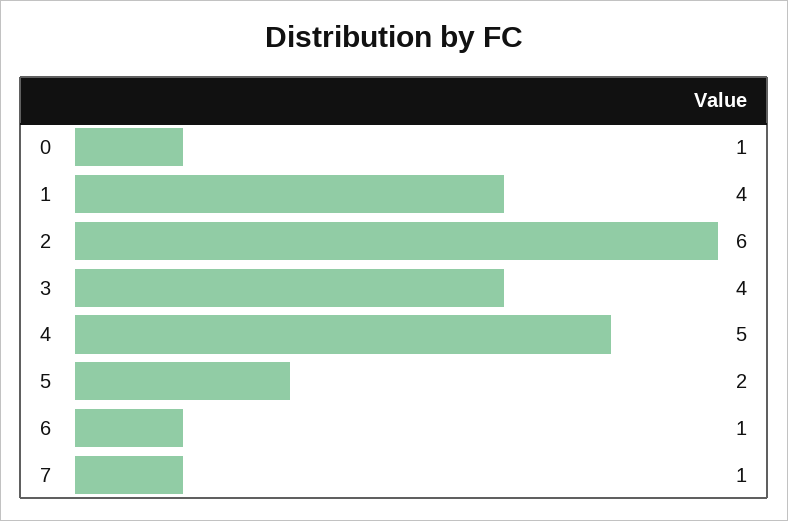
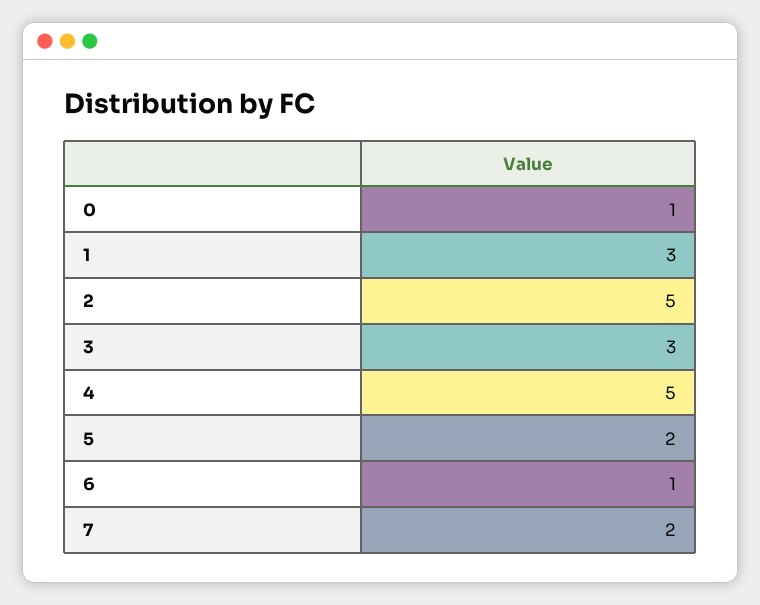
  {
    "0": 1,
-   "1": 4,
+   "1": 3,
-   "2": 6,
+   "2": 5,
-   "3": 4,
+   "3": 3,
    "4": 5,
    "5": 2,
    "6": 1,
-   "7": 1
+   "7": 2
  }

